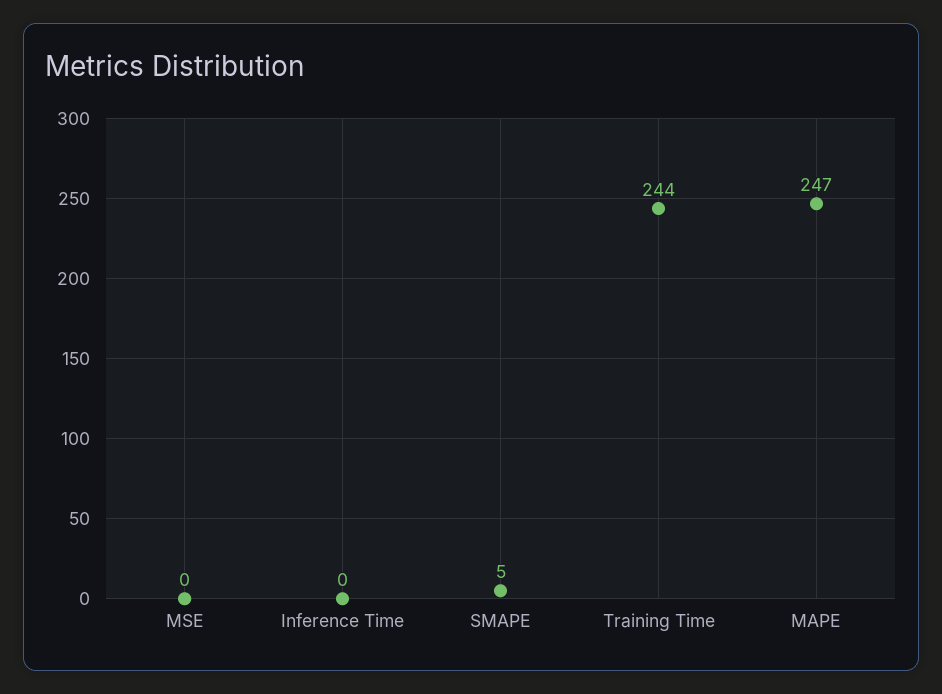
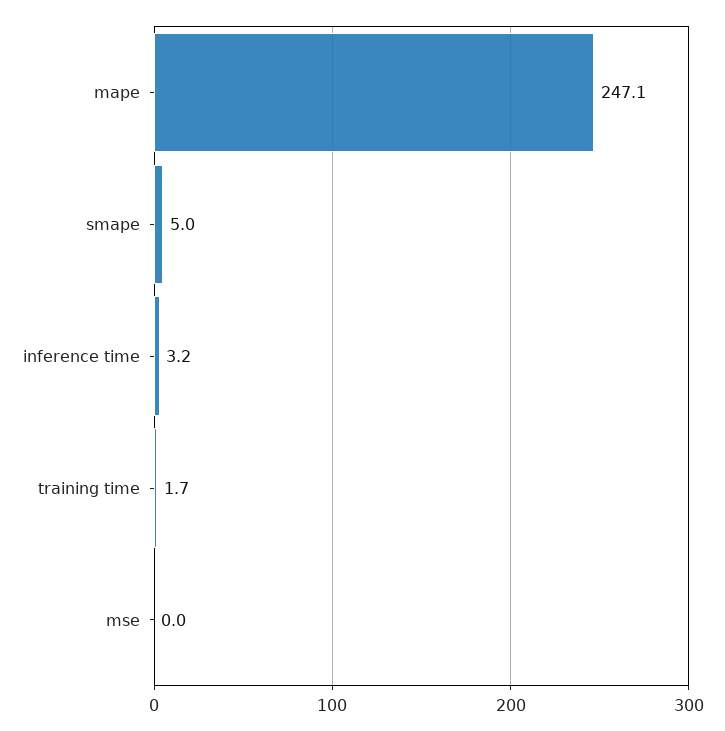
  {
    "MSE": 0,
-   "Inference Time": 0,
+   "Inference Time": 3.2,
    "SMAPE": 5,
-   "Training Time": 244,
+   "Training Time": 1.7,
    "MAPE": 247.1
  }

